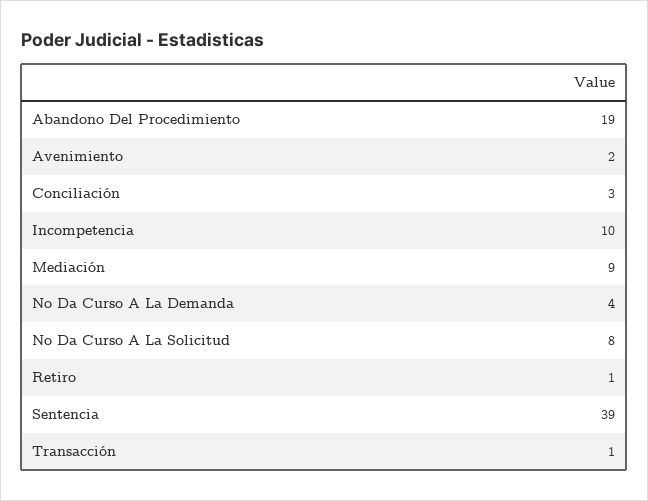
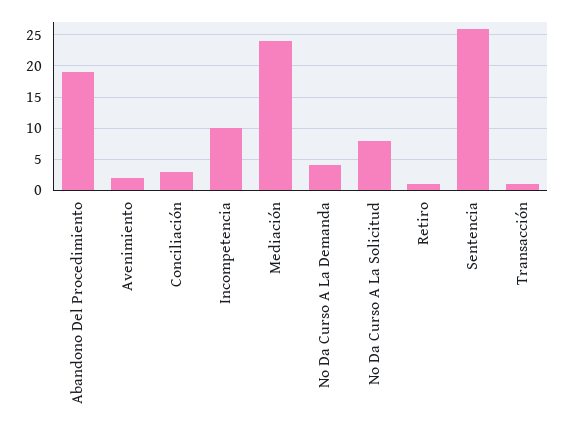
  {
    "Abandono Del Procedimiento": 19,
    "Avenimiento": 2,
    "Conciliación": 3,
    "Incompetencia": 10,
-   "Mediación": 9,
+   "Mediación": 24,
    "No Da Curso A La Demanda": 4,
    "No Da Curso A La Solicitud": 8,
    "Retiro": 1,
-   "Sentencia": 39,
+   "Sentencia": 26,
    "Transacción": 1
  }

